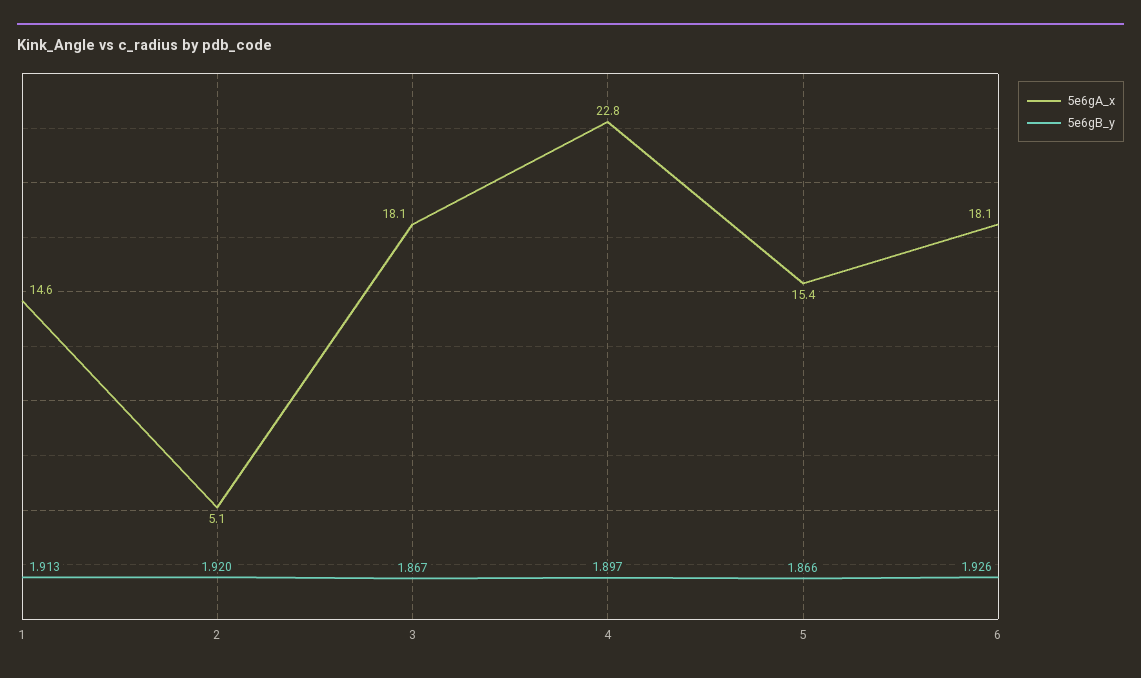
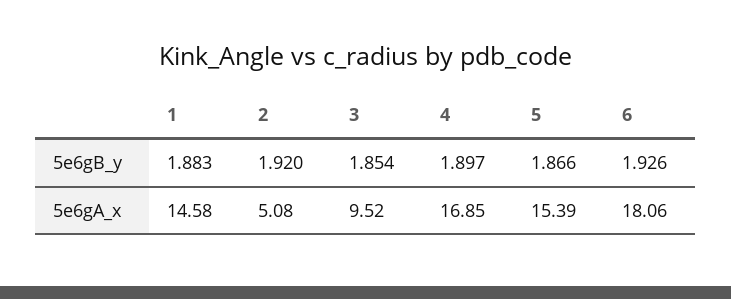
  {
    "5e6gA_x": {
      "1": 14.58,
      "2": 5.08,
-     "3": 18.1,
+     "3": 9.52,
-     "4": 22.8,
+     "4": 16.85,
      "5": 15.39,
      "6": 18.06
    },
    "5e6gB_y": {
-     "1": 1.913,
+     "1": 1.883,
      "2": 1.92,
-     "3": 1.867,
+     "3": 1.854,
      "4": 1.897,
      "5": 1.866,
      "6": 1.926
    }
  }

